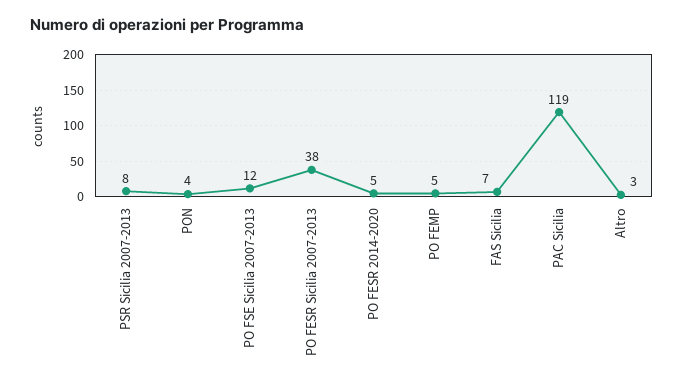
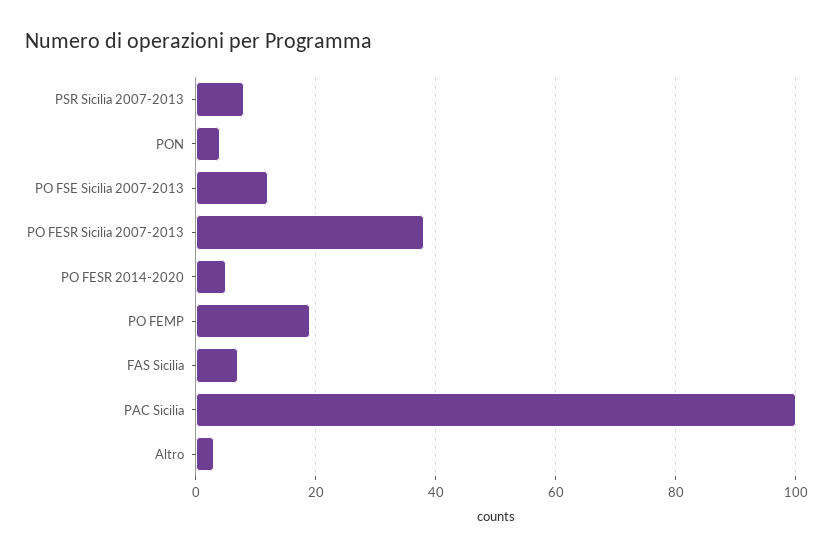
  {
    "PSR Sicilia 2007-2013": 8,
    "PON": 4,
    "PO FSE Sicilia 2007-2013": 12,
    "PO FESR Sicilia 2007-2013": 38,
    "PO FESR 2014-2020": 5,
-   "PO FEMP": 5,
+   "PO FEMP": 20,
    "FAS Sicilia": 7,
-   "PAC Sicilia": 119,
+   "PAC Sicilia": 100,
    "Altro": 3
  }

